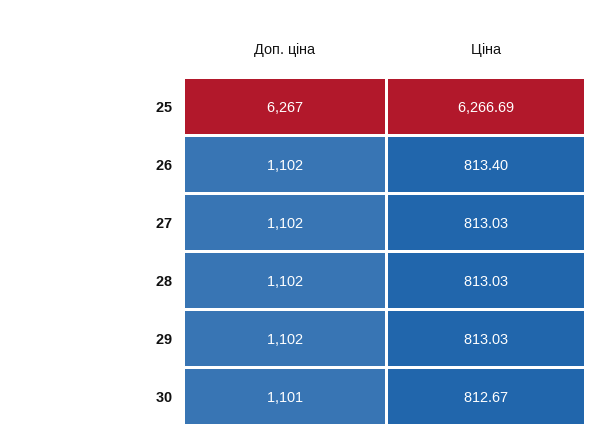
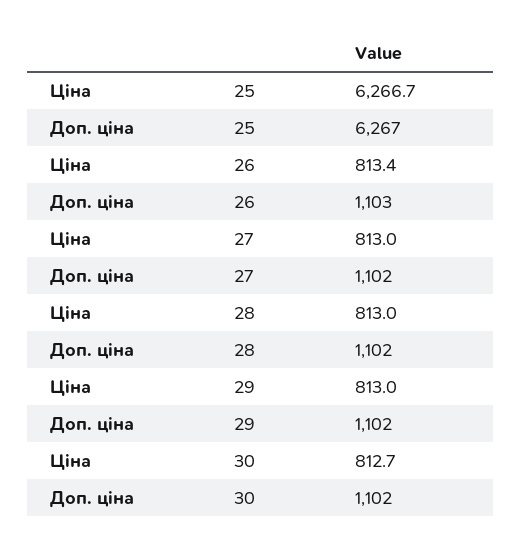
  {
    "Доп. ціна": {
      "25": 6267,
-     "26": 1102,
+     "26": 1103,
      "27": 1102,
      "28": 1102,
      "29": 1102,
-     "30": 1101
+     "30": 1102
    },
    "Ціна": {
      "25": 6266.69,
      "26": 813.4,
      "27": 813.03,
      "28": 813.03,
      "29": 813.03,
      "30": 812.67
    }
  }

